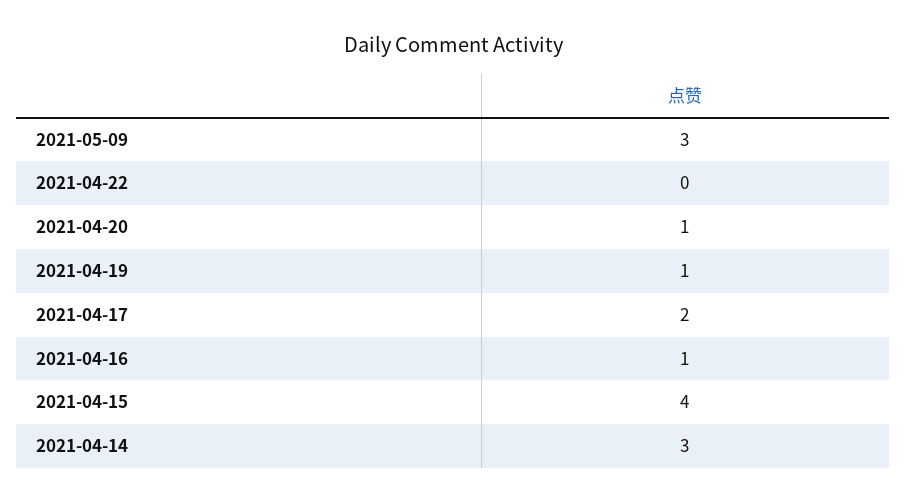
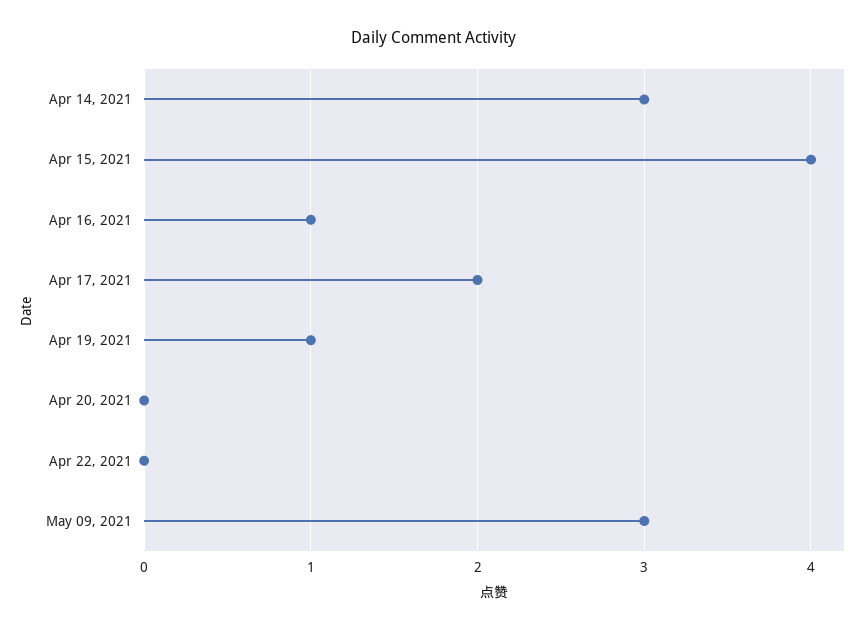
  {
    "2021-05-09": 3,
    "2021-04-22": 0,
-   "2021-04-20": 1,
+   "2021-04-20": 0,
    "2021-04-19": 1,
    "2021-04-17": 2,
    "2021-04-16": 1,
    "2021-04-15": 4,
    "2021-04-14": 3
  }

